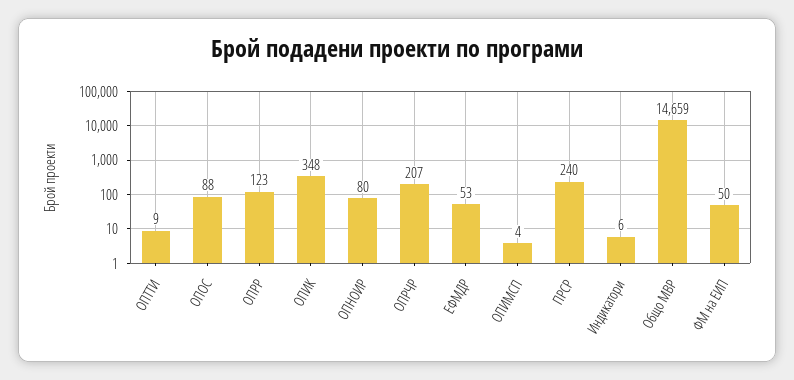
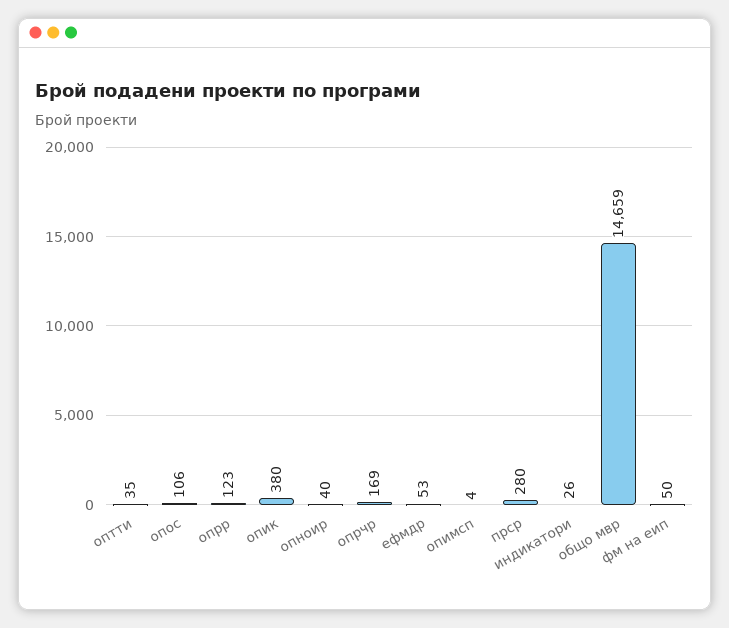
  {
-   "ОПТТИ": 9,
+   "ОПТТИ": 35,
-   "ОПОС": 88,
+   "ОПОС": 106,
    "ОПРР": 123,
-   "ОПИК": 348,
+   "ОПИК": 380,
-   "ОПНОИР": 80,
+   "ОПНОИР": 40,
-   "ОПРЧР": 207,
+   "ОПРЧР": 169,
    "ЕФМДР": 53,
    "ОПИМСП": 4,
-   "ПРСР": 240,
+   "ПРСР": 280,
-   "Индикатори": 6,
+   "Индикатори": 26,
    "Общо МВР": 14659,
    "ФМ на ЕИП": 50
  }

